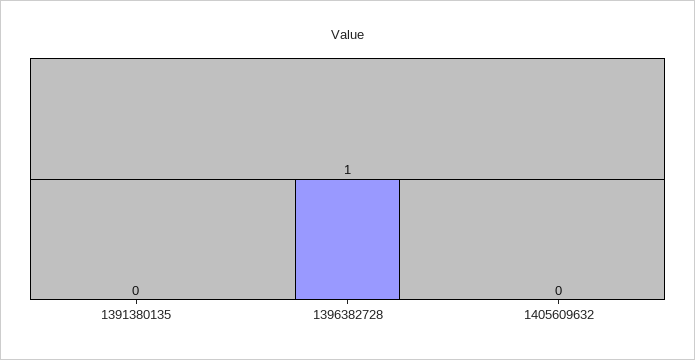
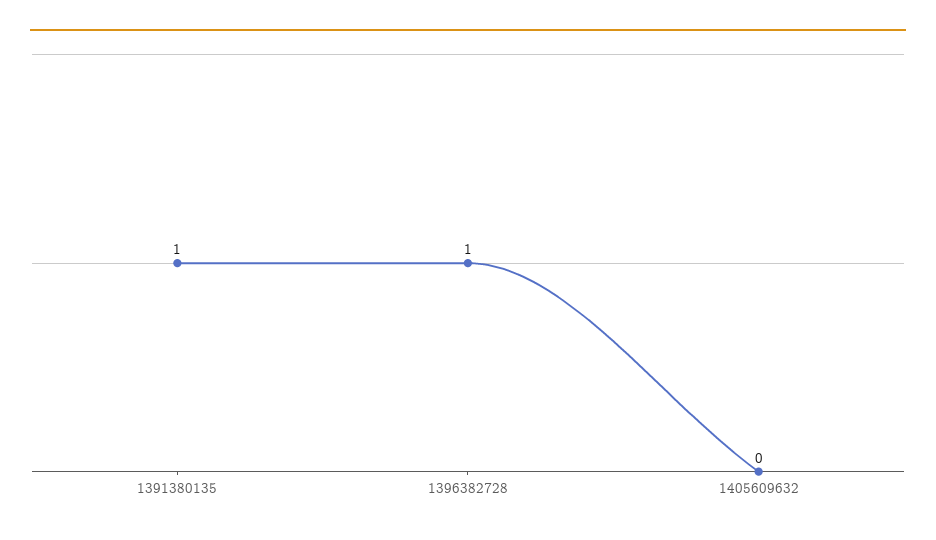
  {
-   "1391380135": 0,
+   "1391380135": 1,
    "1396382728": 1,
    "1405609632": 0
  }

